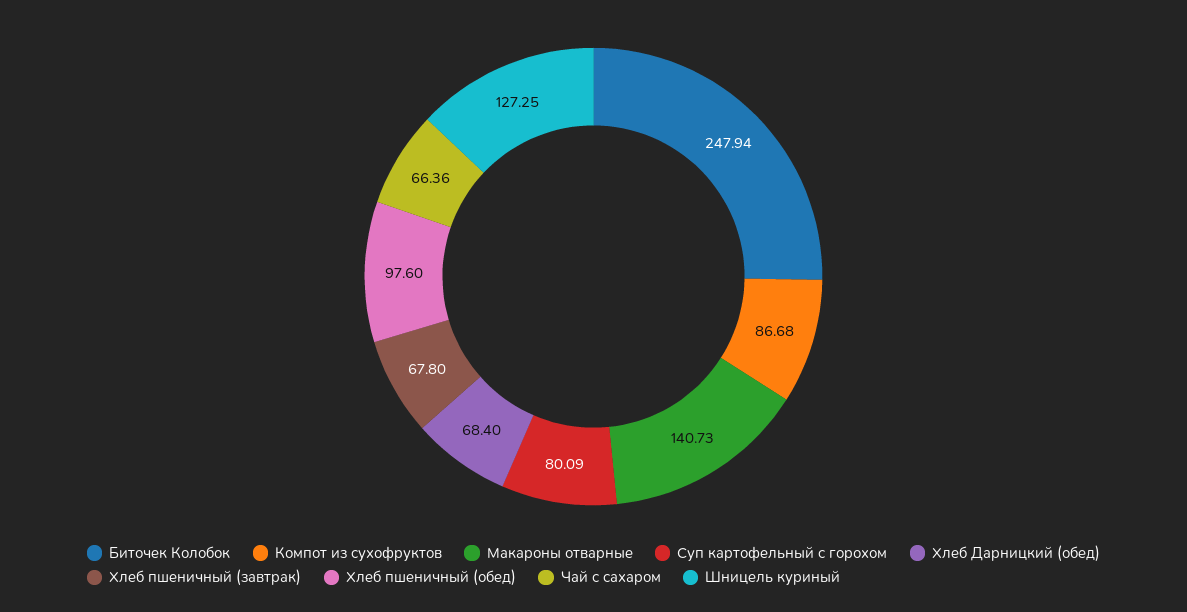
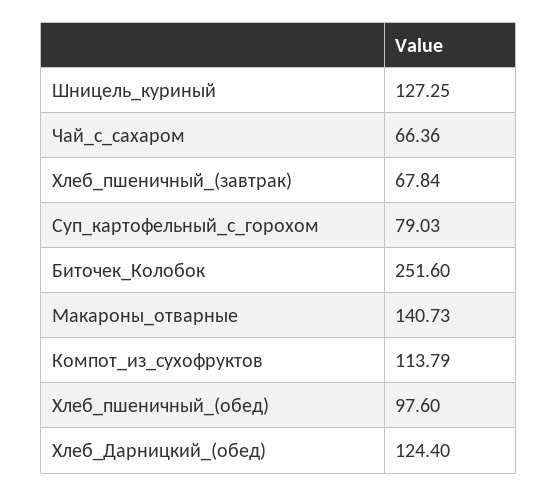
  {
-   "Биточек Колобок": 247.94,
+   "Биточек Колобок": 251.6,
-   "Компот из сухофруктов": 86.68,
+   "Компот из сухофруктов": 113.79,
    "Макароны отварные": 140.73,
-   "Суп картофельный с горохом": 80.09,
+   "Суп картофельный с горохом": 79.03,
-   "Хлеб Дарницкий (обед)": 68.4,
+   "Хлеб Дарницкий (обед)": 124.4,
-   "Хлеб пшеничный (завтрак)": 67.8,
+   "Хлеб пшеничный (завтрак)": 67.84,
    "Хлеб пшеничный (обед)": 97.6,
    "Чай с сахаром": 66.36,
    "Шницель куриный": 127.25
  }

